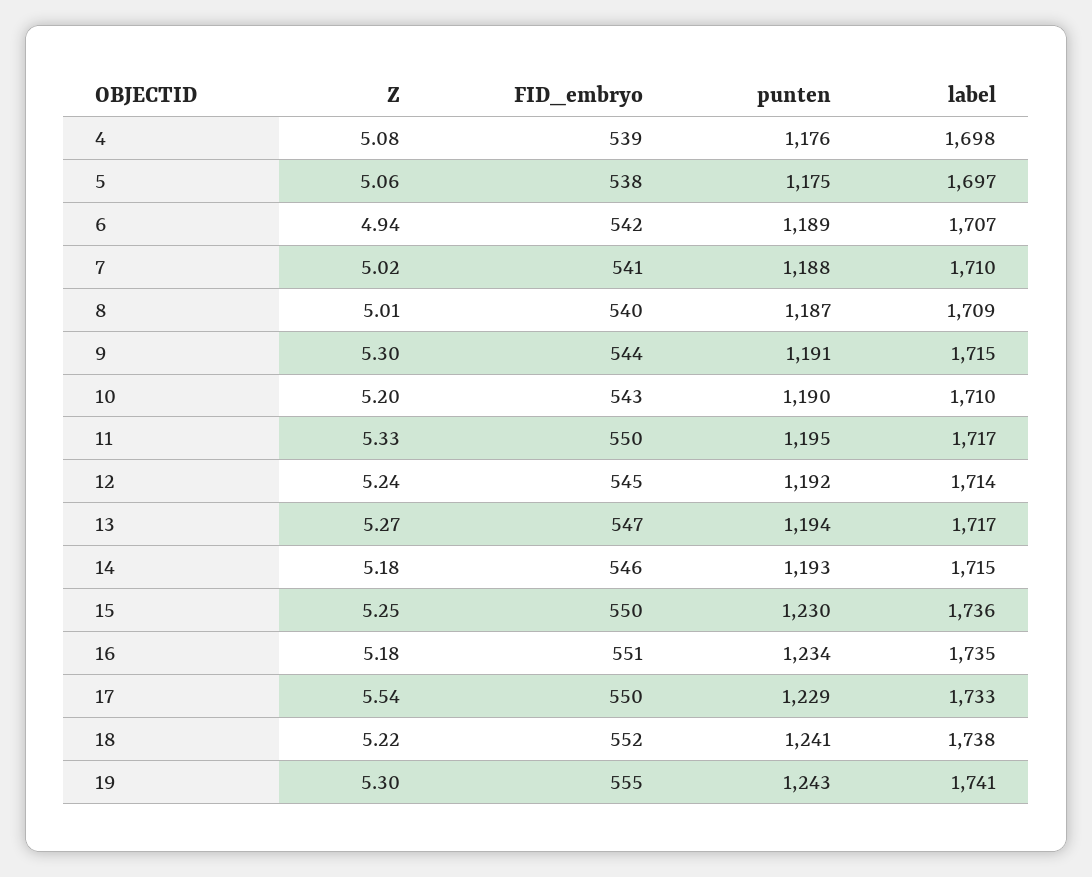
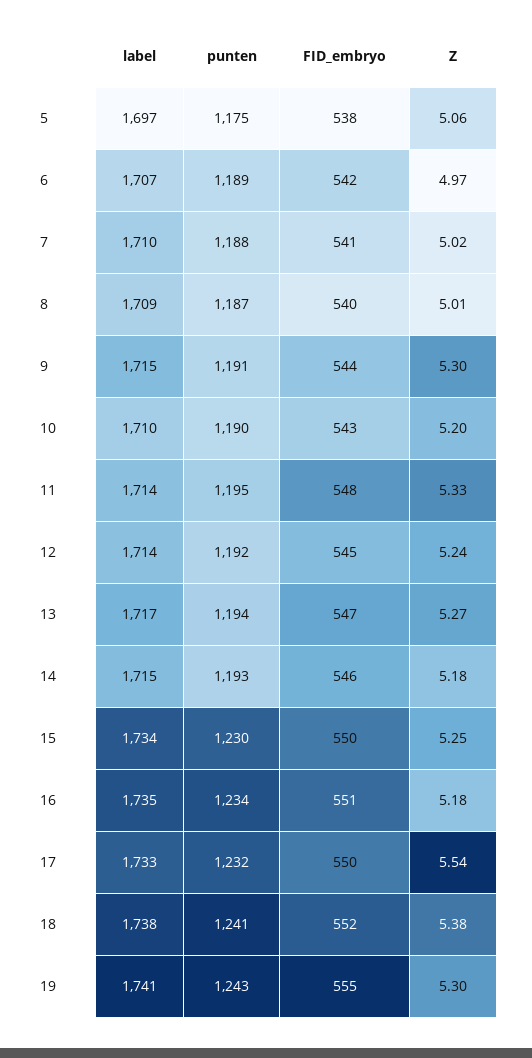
  {
    "Z": {
-     "4": 5.08,
      "5": 5.06,
-     "6": 4.94,
+     "6": 4.97,
      "7": 5.02,
      "8": 5.01,
      "9": 5.3,
      "10": 5.2,
      "11": 5.33,
      "12": 5.24,
      "13": 5.27,
      "14": 5.18,
      "15": 5.25,
      "16": 5.18,
      "17": 5.54,
-     "18": 5.22,
+     "18": 5.38,
      "19": 5.3
    },
    "FID_embryo": {
-     "4": 539,
      "5": 538,
      "6": 542,
      "7": 541,
      "8": 540,
      "9": 544,
      "10": 543,
-     "11": 550,
+     "11": 548,
      "12": 545,
      "13": 547,
      "14": 546,
      "15": 550,
      "16": 551,
      "17": 550,
      "18": 552,
      "19": 555
    },
    "punten": {
-     "4": 1176,
      "5": 1175,
      "6": 1189,
      "7": 1188,
      "8": 1187,
      "9": 1191,
      "10": 1190,
      "11": 1195,
      "12": 1192,
      "13": 1194,
      "14": 1193,
      "15": 1230,
      "16": 1234,
-     "17": 1229,
+     "17": 1232,
      "18": 1241,
      "19": 1243
    },
    "label": {
-     "4": 1698,
      "5": 1697,
      "6": 1707,
      "7": 1710,
      "8": 1709,
      "9": 1715,
      "10": 1710,
-     "11": 1717,
+     "11": 1714,
      "12": 1714,
      "13": 1717,
      "14": 1715,
-     "15": 1736,
+     "15": 1734,
      "16": 1735,
      "17": 1733,
      "18": 1738,
      "19": 1741
    }
  }

